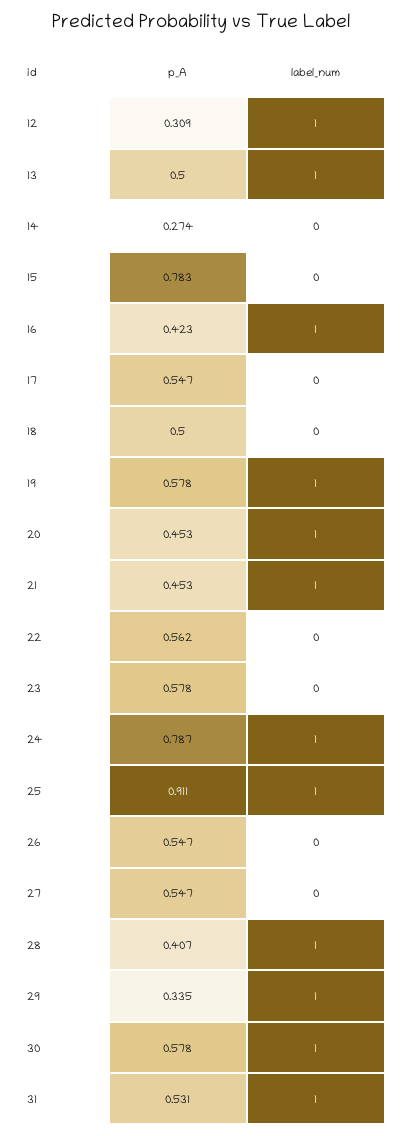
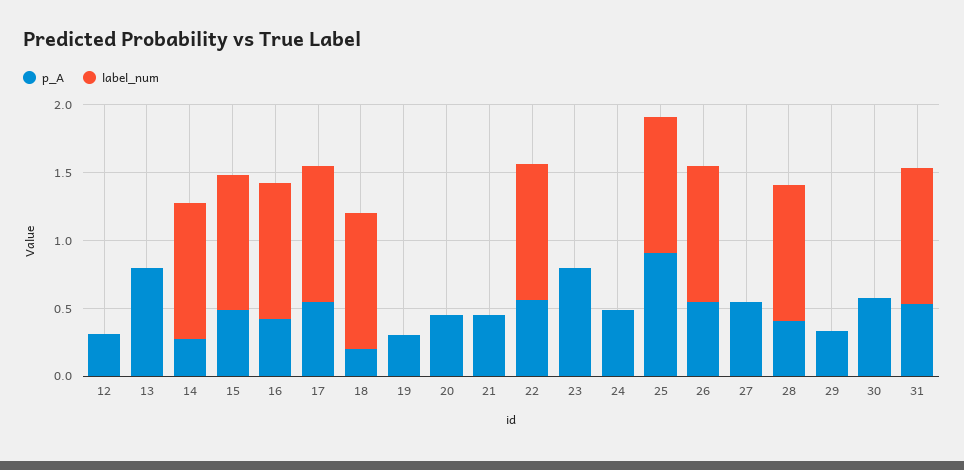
  {
    "p_A": {
      "12": 0.309,
-     "13": 0.5,
+     "13": 0.8,
      "14": 0.274,
-     "15": 0.783,
+     "15": 0.5,
      "16": 0.423,
      "17": 0.547,
-     "18": 0.5,
+     "18": 0.2,
-     "19": 0.578,
+     "19": 0.3,
      "20": 0.453,
      "21": 0.453,
      "22": 0.562,
-     "23": 0.578,
+     "23": 0.8,
-     "24": 0.787,
+     "24": 0.5,
      "25": 0.911,
      "26": 0.547,
      "27": 0.547,
      "28": 0.407,
      "29": 0.335,
      "30": 0.578,
      "31": 0.531
    },
    "label_num": {
-     "12": 1,
+     "12": 0,
-     "13": 1,
+     "13": 0,
-     "14": 0,
+     "14": 1,
-     "15": 0,
+     "15": 1,
      "16": 1,
-     "17": 0,
+     "17": 1,
-     "18": 0,
+     "18": 1,
-     "19": 1,
+     "19": 0,
-     "20": 1,
+     "20": 0,
-     "21": 1,
+     "21": 0,
-     "22": 0,
+     "22": 1,
      "23": 0,
-     "24": 1,
+     "24": 0,
      "25": 1,
-     "26": 0,
+     "26": 1,
      "27": 0,
      "28": 1,
-     "29": 1,
+     "29": 0,
-     "30": 1,
+     "30": 0,
      "31": 1
    }
  }

